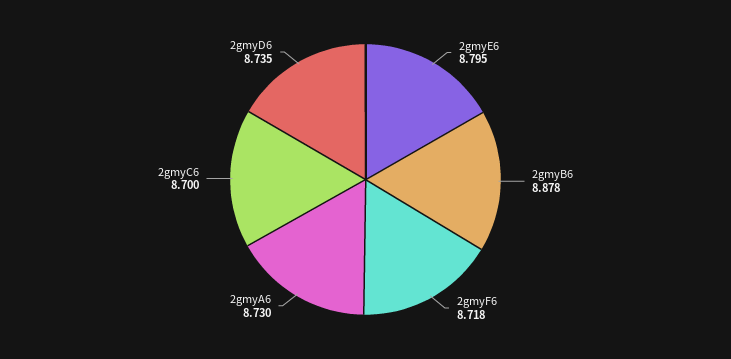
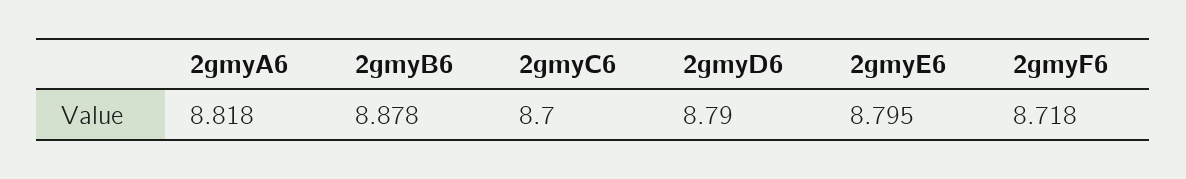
  {
    "2gmyE6": 8.795,
    "2gmyB6": 8.878,
    "2gmyF6": 8.718,
-   "2gmyA6": 8.73,
+   "2gmyA6": 8.818,
    "2gmyC6": 8.7,
-   "2gmyD6": 8.735
+   "2gmyD6": 8.79
  }

